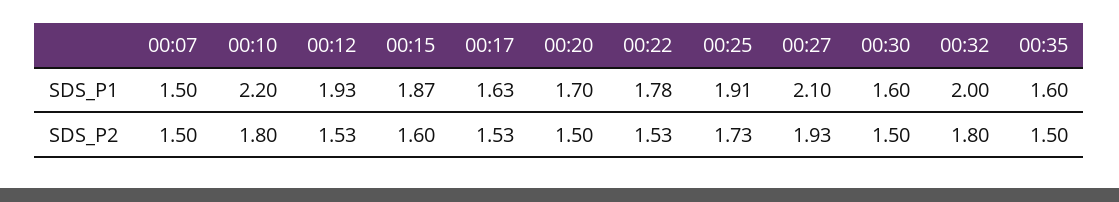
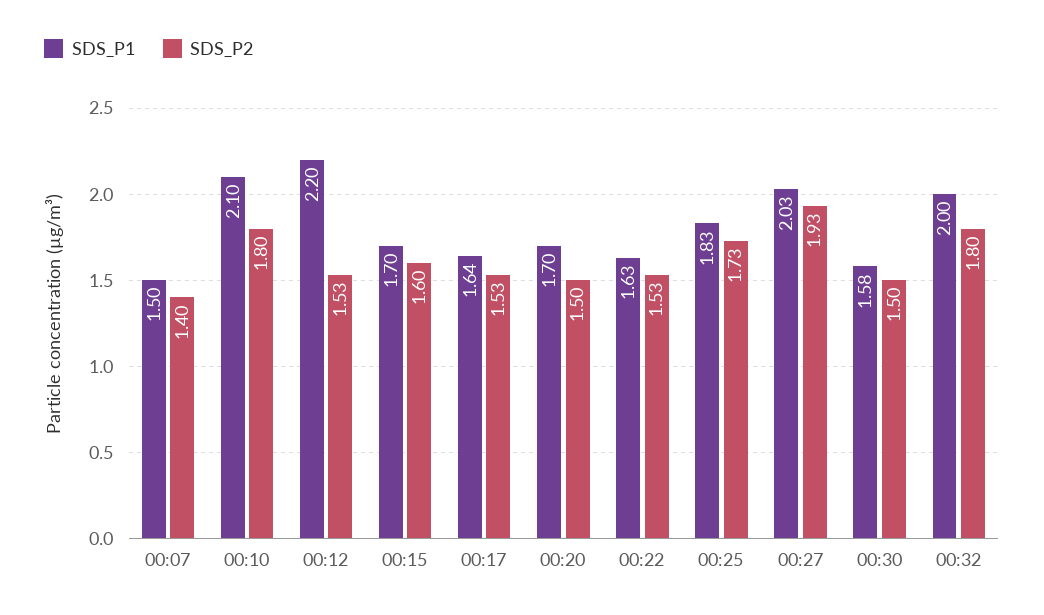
  {
    "SDS_P1": {
      "00:07": 1.5,
-     "00:10": 2.2,
+     "00:10": 2.1,
-     "00:12": 1.93,
+     "00:12": 2.2,
-     "00:15": 1.87,
+     "00:15": 1.7,
-     "00:17": 1.63,
+     "00:17": 1.64,
      "00:20": 1.7,
-     "00:22": 1.78,
+     "00:22": 1.63,
-     "00:25": 1.91,
+     "00:25": 1.83,
-     "00:27": 2.1,
+     "00:27": 2.03,
-     "00:30": 1.6,
+     "00:30": 1.58,
-     "00:32": 2,
+     "00:32": 2
-     "00:35": 1.6
    },
    "SDS_P2": {
-     "00:07": 1.5,
+     "00:07": 1.4,
      "00:10": 1.8,
      "00:12": 1.53,
      "00:15": 1.6,
      "00:17": 1.53,
      "00:20": 1.5,
      "00:22": 1.53,
      "00:25": 1.73,
      "00:27": 1.93,
      "00:30": 1.5,
-     "00:32": 1.8,
+     "00:32": 1.8
-     "00:35": 1.5
    }
  }

